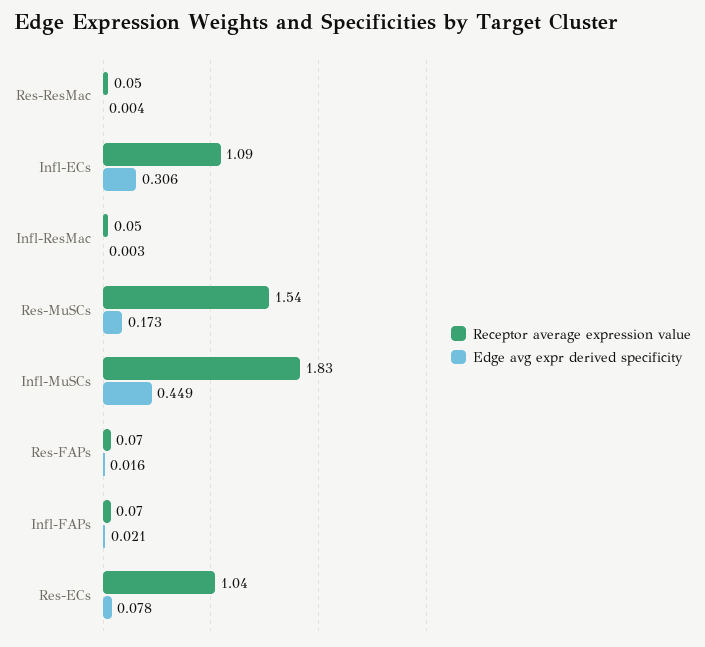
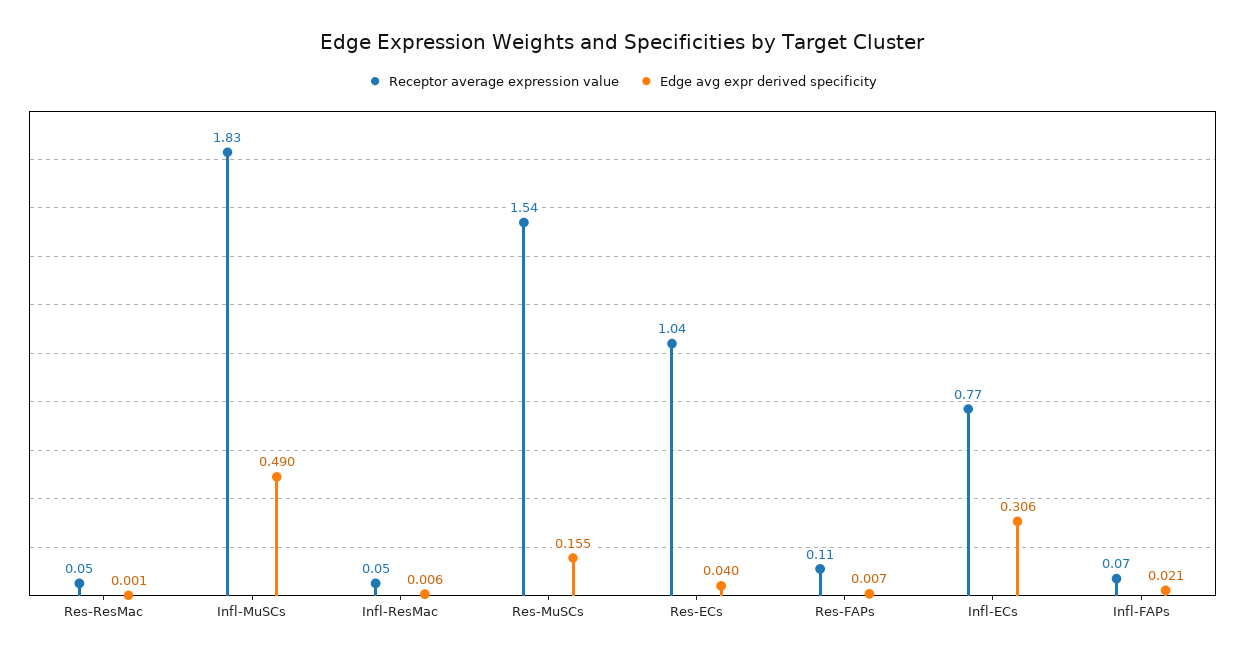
  {
    "Receptor average expression value": {
      "Res-ResMac": 0.05,
-     "Infl-ECs": 1.09,
+     "Infl-ECs": 0.77,
      "Infl-ResMac": 0.05,
      "Res-MuSCs": 1.54,
      "Infl-MuSCs": 1.83,
-     "Res-FAPs": 0.07,
+     "Res-FAPs": 0.11,
      "Infl-FAPs": 0.07,
      "Res-ECs": 1.04
    },
    "Edge avg expr derived specificity": {
-     "Res-ResMac": 0.004,
+     "Res-ResMac": 0.001,
      "Infl-ECs": 0.306,
-     "Infl-ResMac": 0.003,
+     "Infl-ResMac": 0.006,
-     "Res-MuSCs": 0.173,
+     "Res-MuSCs": 0.155,
-     "Infl-MuSCs": 0.449,
+     "Infl-MuSCs": 0.49,
-     "Res-FAPs": 0.016,
+     "Res-FAPs": 0.007,
      "Infl-FAPs": 0.021,
-     "Res-ECs": 0.078
+     "Res-ECs": 0.04
    }
  }

